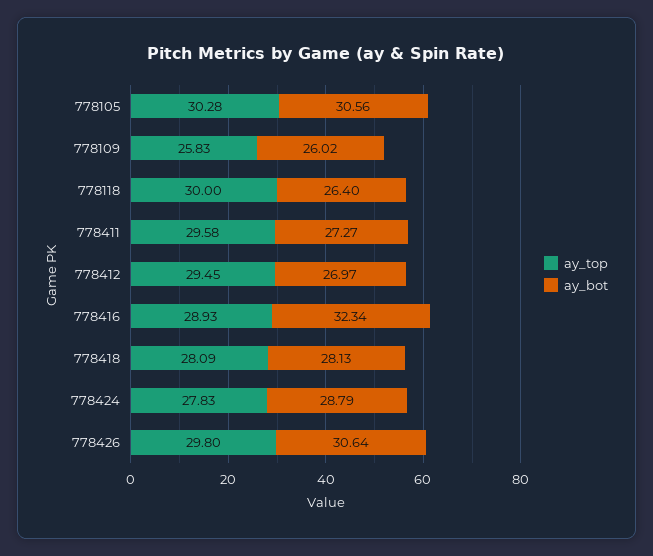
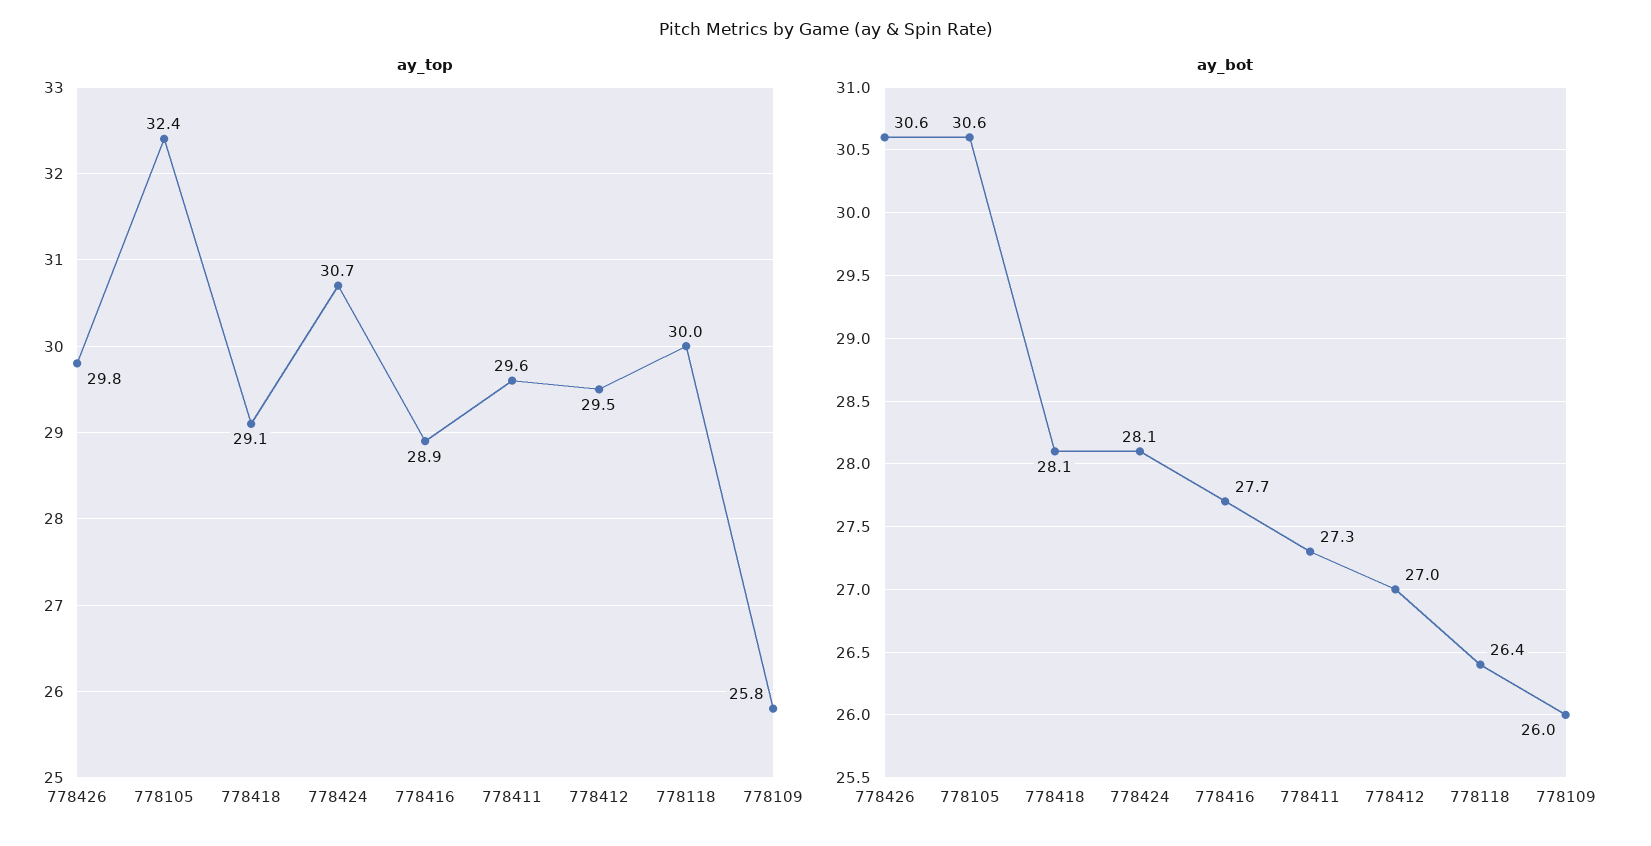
  {
    "ay_top": {
-     "778105": 30.28,
+     "778105": 32.4,
      "778109": 25.83,
      "778118": 30,
      "778411": 29.58,
      "778412": 29.45,
      "778416": 28.93,
-     "778418": 28.09,
+     "778418": 29.1,
-     "778424": 27.83,
+     "778424": 30.7,
      "778426": 29.8
    },
    "ay_bot": {
      "778105": 30.56,
      "778109": 26.02,
      "778118": 26.4,
      "778411": 27.27,
      "778412": 26.97,
-     "778416": 32.34,
+     "778416": 27.7,
      "778418": 28.13,
-     "778424": 28.79,
+     "778424": 28.1,
      "778426": 30.64
    }
  }

